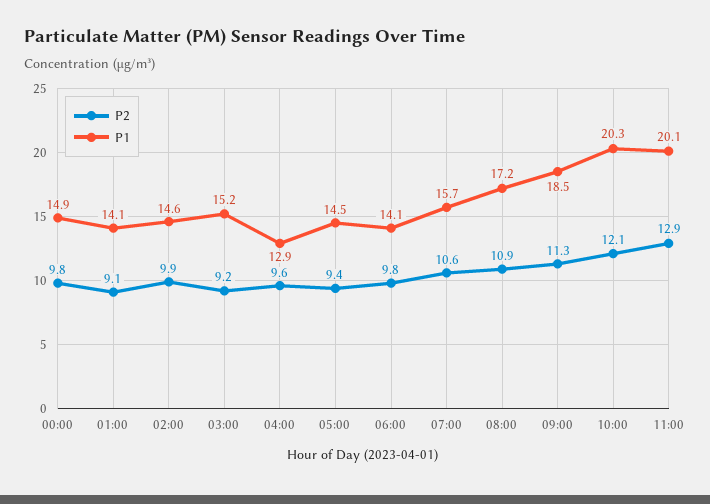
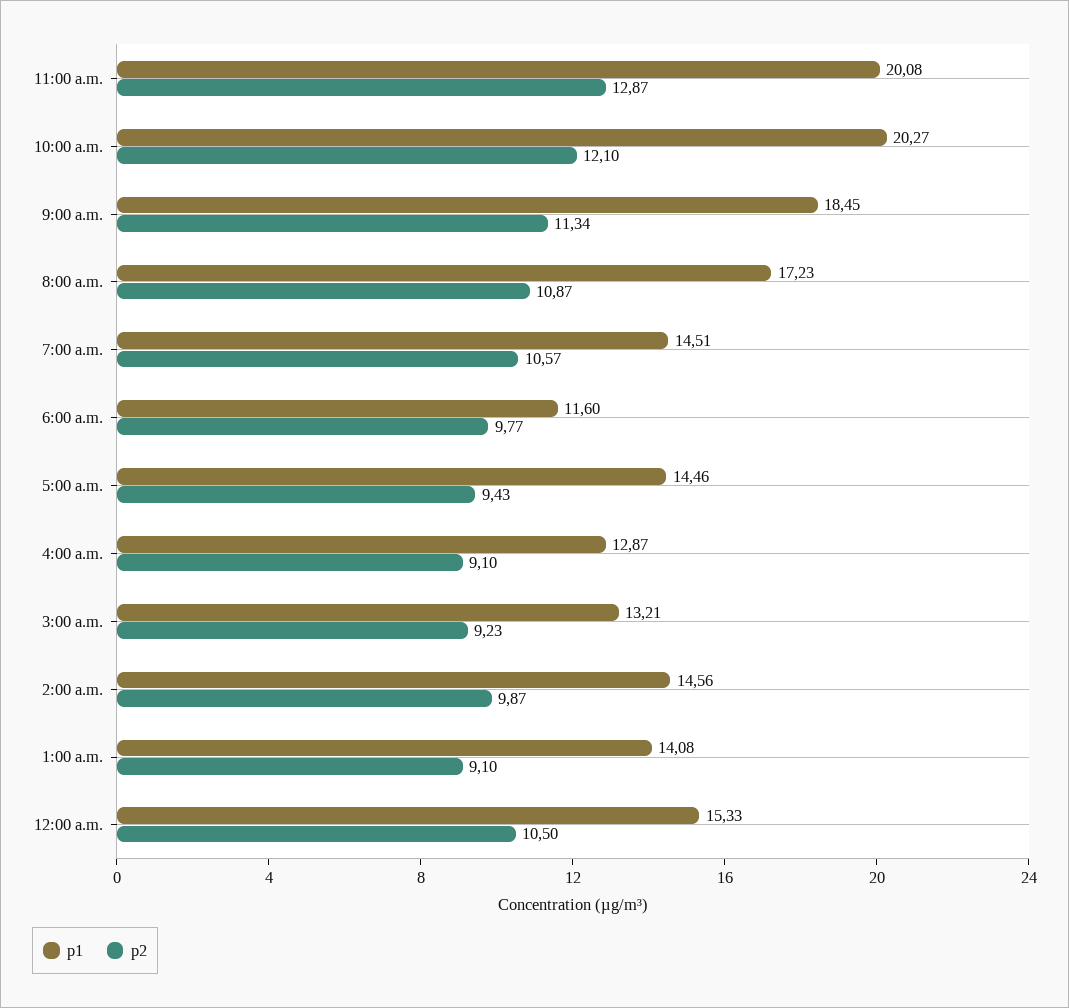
  {
    "P2": {
-     "00:00": 9.8,
+     "00:00": 10.5,
      "01:00": 9.1,
      "02:00": 9.87,
      "03:00": 9.23,
-     "04:00": 9.6,
+     "04:00": 9.1,
      "05:00": 9.43,
      "06:00": 9.77,
      "07:00": 10.57,
      "08:00": 10.87,
      "09:00": 11.34,
      "10:00": 12.1,
      "11:00": 12.87
    },
    "P1": {
-     "00:00": 14.9,
+     "00:00": 15.33,
      "01:00": 14.08,
      "02:00": 14.56,
-     "03:00": 15.2,
+     "03:00": 13.21,
      "04:00": 12.87,
      "05:00": 14.46,
-     "06:00": 14.1,
+     "06:00": 11.6,
-     "07:00": 15.7,
+     "07:00": 14.51,
      "08:00": 17.23,
      "09:00": 18.45,
      "10:00": 20.27,
      "11:00": 20.08
    }
  }

